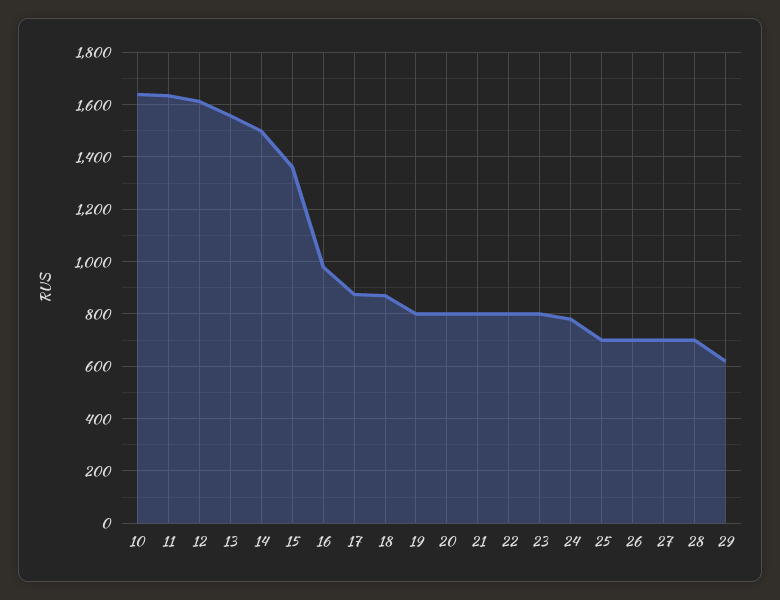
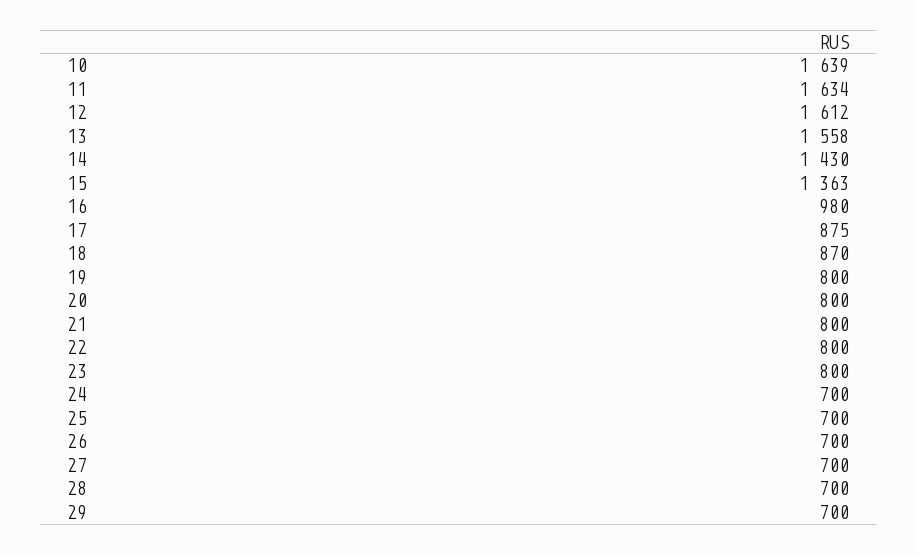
  {
    "10": 1639,
    "11": 1634,
    "12": 1612,
    "13": 1558,
-   "14": 1500,
+   "14": 1430,
    "15": 1363,
    "16": 980,
    "17": 875,
    "18": 870,
    "19": 800,
    "20": 800,
    "21": 800,
    "22": 800,
    "23": 800,
-   "24": 775,
+   "24": 700,
    "25": 700,
    "26": 700,
    "27": 700,
    "28": 700,
-   "29": 625
+   "29": 700
  }

